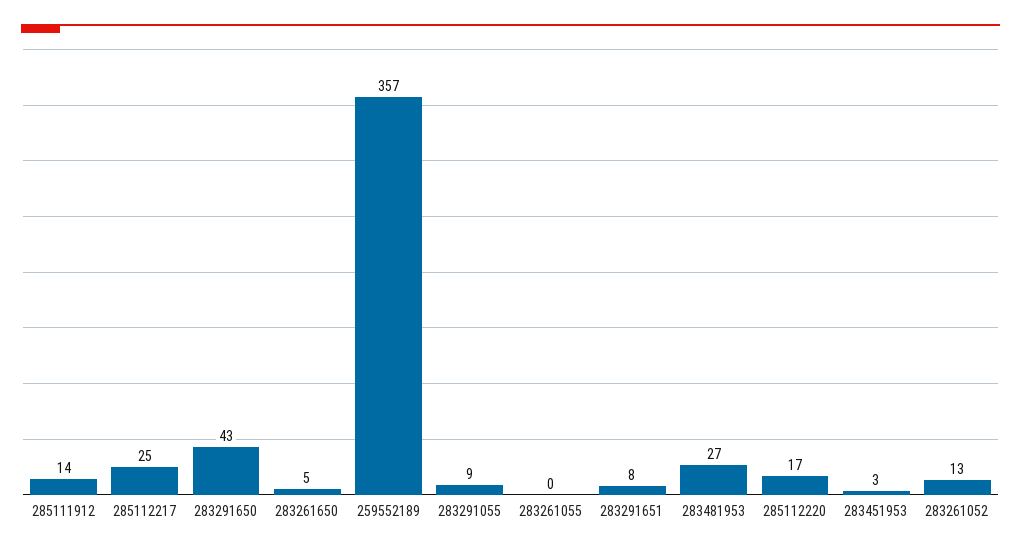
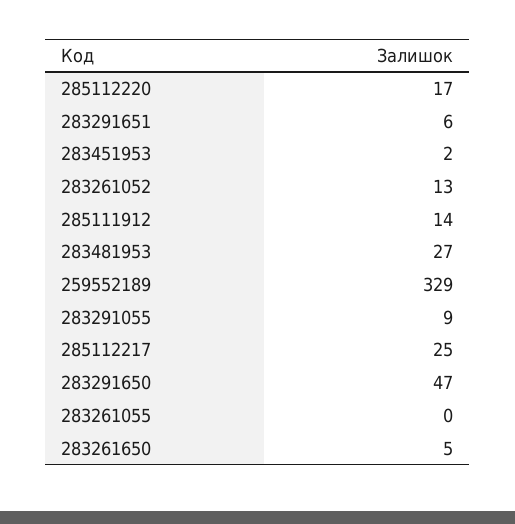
  {
    "285111912": 14,
    "285112217": 25,
-   "283291650": 43,
+   "283291650": 47,
    "283261650": 5,
-   "259552189": 357,
+   "259552189": 329,
    "283291055": 9,
    "283261055": 0,
-   "283291651": 8,
+   "283291651": 6,
    "283481953": 27,
    "285112220": 17,
-   "283451953": 3,
+   "283451953": 2,
    "283261052": 13
  }

